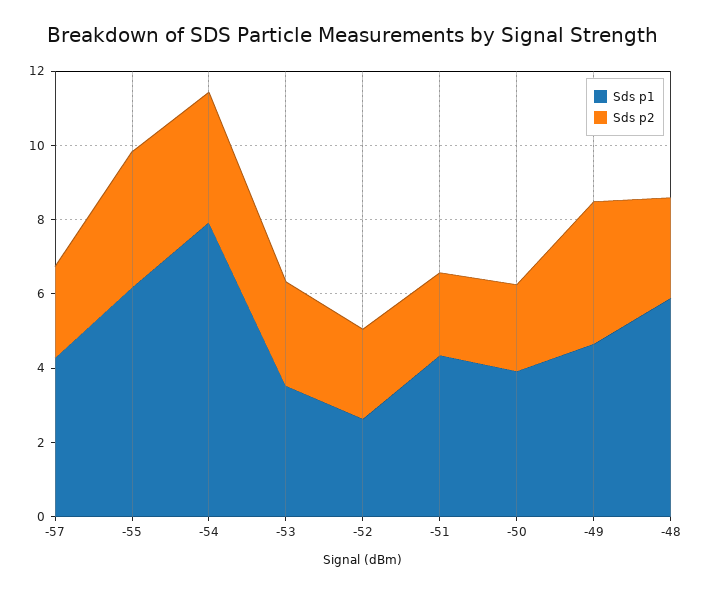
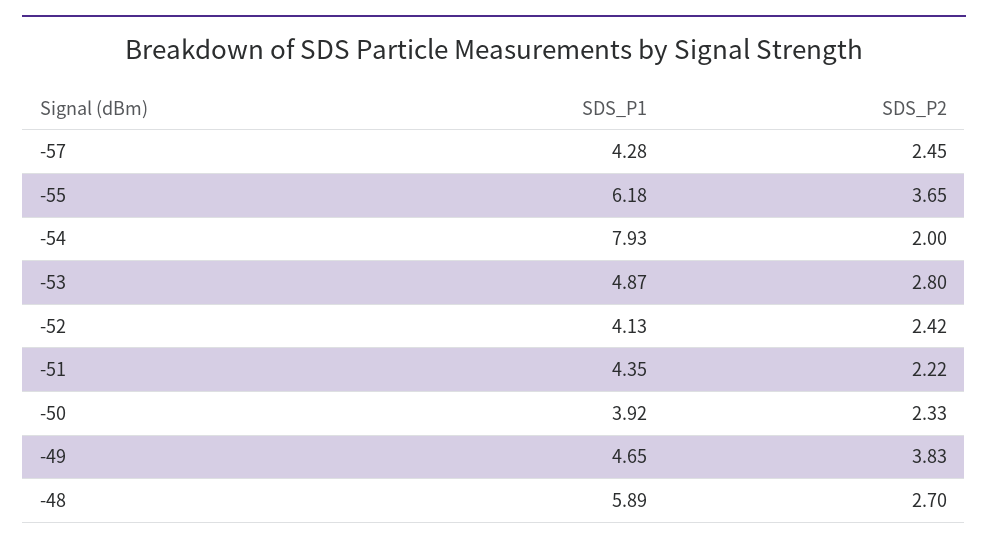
  {
    "Sds p1": {
      "-57": 4.28,
      "-55": 6.18,
      "-54": 7.93,
-     "-53": 3.5,
+     "-53": 4.87,
-     "-52": 2.5,
+     "-52": 4.13,
      "-51": 4.35,
      "-50": 3.92,
      "-49": 4.65,
      "-48": 5.89
    },
    "Sds p2": {
      "-57": 2.45,
      "-55": 3.65,
-     "-54": 3.5,
+     "-54": 2,
      "-53": 2.8,
      "-52": 2.42,
      "-51": 2.22,
      "-50": 2.33,
      "-49": 3.83,
      "-48": 2.7
    }
  }

